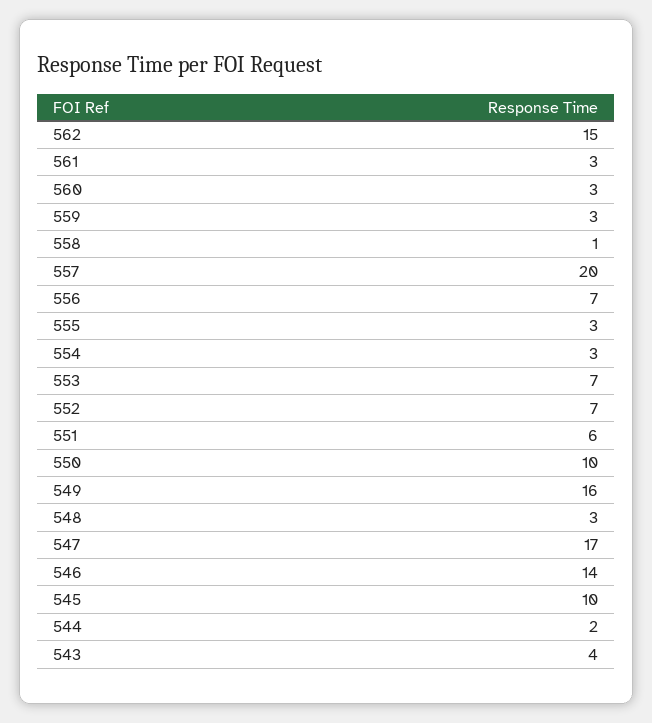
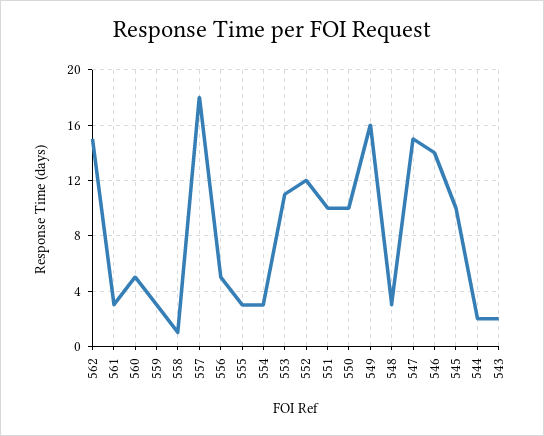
  {
    "562": 15,
    "561": 3,
-   "560": 3,
+   "560": 5,
    "559": 3,
    "558": 1,
-   "557": 20,
+   "557": 18,
-   "556": 7,
+   "556": 5,
    "555": 3,
    "554": 3,
-   "553": 7,
+   "553": 11,
-   "552": 7,
+   "552": 12,
-   "551": 6,
+   "551": 10,
    "550": 10,
    "549": 16,
    "548": 3,
-   "547": 17,
+   "547": 15,
    "546": 14,
    "545": 10,
    "544": 2,
-   "543": 4
+   "543": 2
  }

